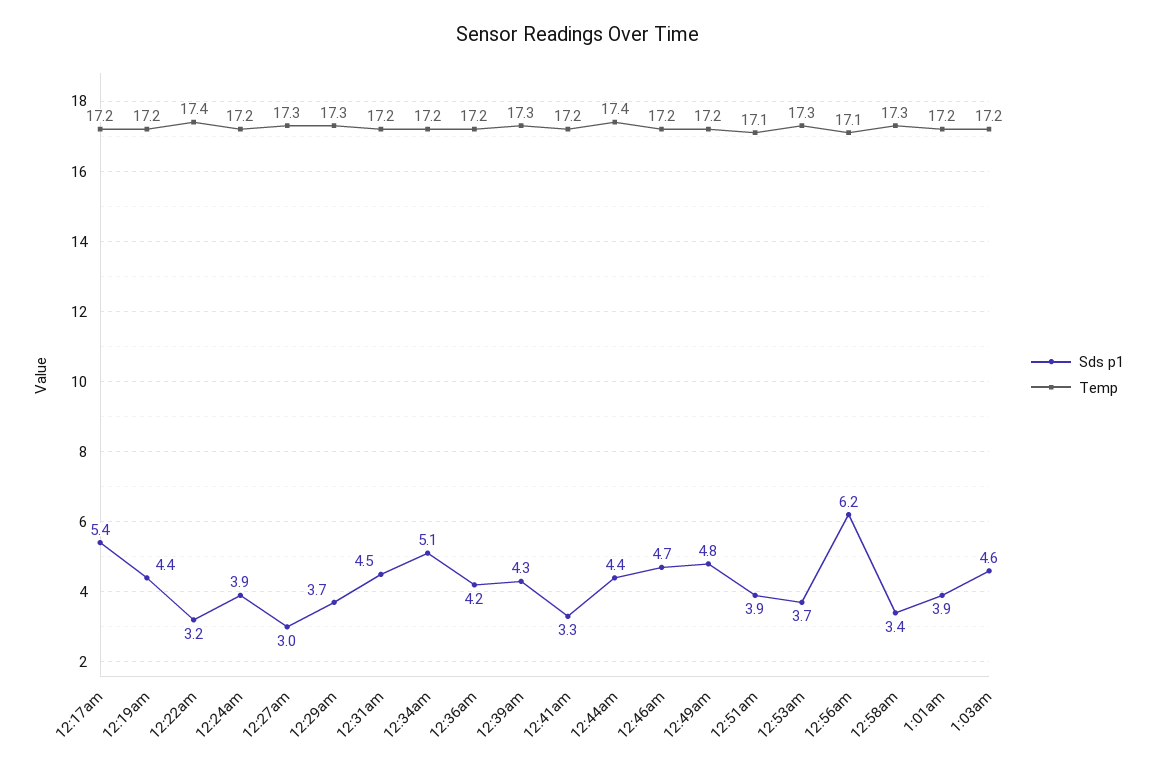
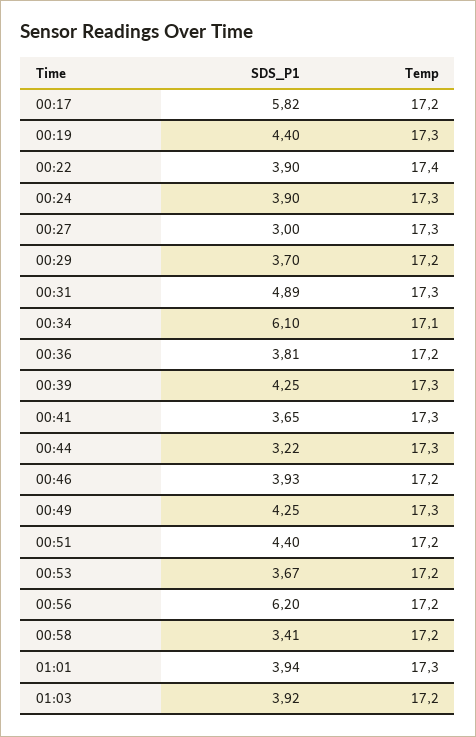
  {
    "Sds p1": {
-     "12:17am": 5.4,
+     "12:17am": 5.82,
      "12:19am": 4.4,
-     "12:22am": 3.2,
+     "12:22am": 3.9,
      "12:24am": 3.9,
      "12:27am": 3,
      "12:29am": 3.7,
-     "12:31am": 4.5,
+     "12:31am": 4.89,
-     "12:34am": 5.1,
+     "12:34am": 6.1,
-     "12:36am": 4.2,
+     "12:36am": 3.81,
      "12:39am": 4.25,
-     "12:41am": 3.3,
+     "12:41am": 3.65,
-     "12:44am": 4.4,
+     "12:44am": 3.22,
-     "12:46am": 4.7,
+     "12:46am": 3.93,
-     "12:49am": 4.8,
+     "12:49am": 4.25,
-     "12:51am": 3.9,
+     "12:51am": 4.4,
      "12:53am": 3.67,
      "12:56am": 6.2,
      "12:58am": 3.41,
      "1:01am": 3.94,
-     "1:03am": 4.6
+     "1:03am": 3.92
    },
    "Temp": {
      "12:17am": 17.2,
-     "12:19am": 17.2,
+     "12:19am": 17.3,
      "12:22am": 17.4,
-     "12:24am": 17.2,
+     "12:24am": 17.3,
      "12:27am": 17.3,
-     "12:29am": 17.3,
+     "12:29am": 17.2,
-     "12:31am": 17.2,
+     "12:31am": 17.3,
-     "12:34am": 17.2,
+     "12:34am": 17.1,
      "12:36am": 17.2,
      "12:39am": 17.3,
-     "12:41am": 17.2,
+     "12:41am": 17.3,
-     "12:44am": 17.4,
+     "12:44am": 17.3,
      "12:46am": 17.2,
-     "12:49am": 17.2,
+     "12:49am": 17.3,
-     "12:51am": 17.1,
+     "12:51am": 17.2,
-     "12:53am": 17.3,
+     "12:53am": 17.2,
-     "12:56am": 17.1,
+     "12:56am": 17.2,
-     "12:58am": 17.3,
+     "12:58am": 17.2,
-     "1:01am": 17.2,
+     "1:01am": 17.3,
      "1:03am": 17.2
    }
  }

